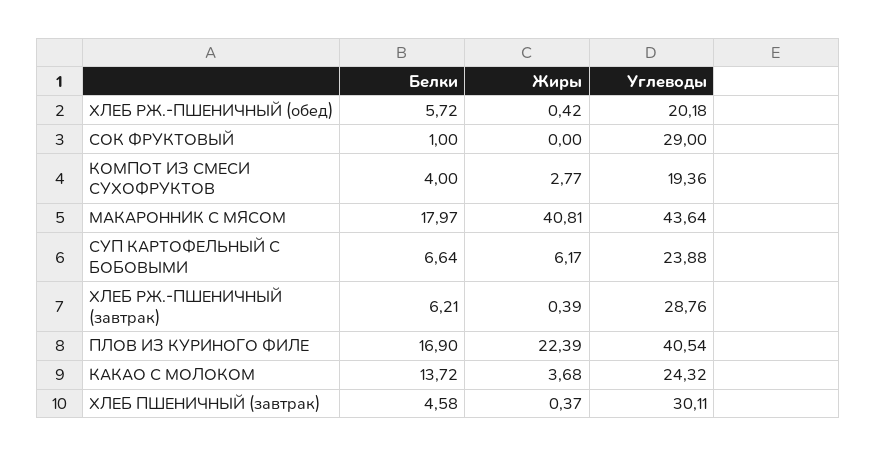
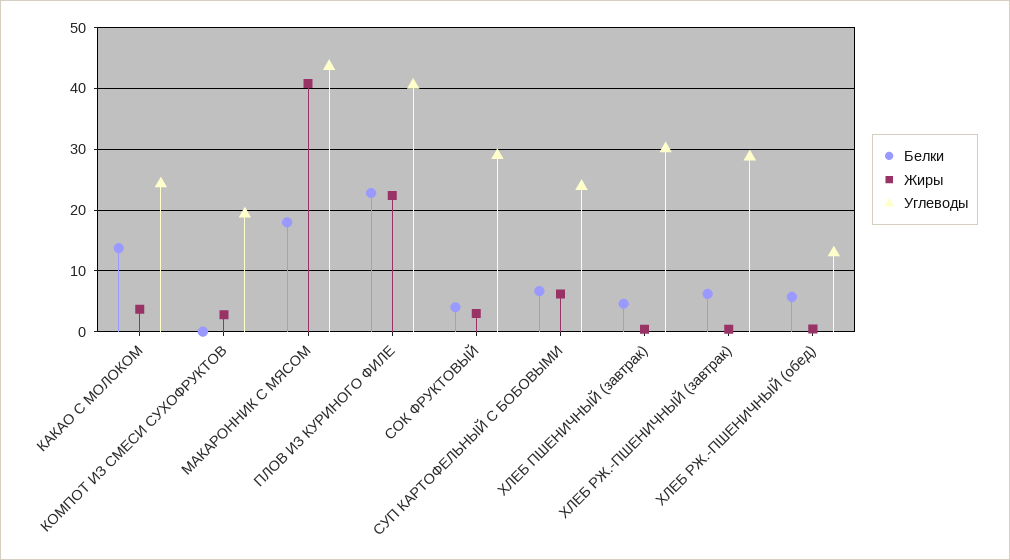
  {
    "Белки": {
      "ХЛЕБ РЖ.-ПШЕНИЧНЫЙ (обед)": 5.72,
-     "СОК ФРУКТОВЫЙ": 1,
+     "СОК ФРУКТОВЫЙ": 4,
-     "КОМПОТ ИЗ СМЕСИ СУХОФРУКТОВ": 4,
+     "КОМПОТ ИЗ СМЕСИ СУХОФРУКТОВ": 0,
      "МАКАРОННИК С МЯСОМ": 17.97,
      "СУП КАРТОФЕЛЬНЫЙ С БОБОВЫМИ": 6.64,
      "ХЛЕБ РЖ.-ПШЕНИЧНЫЙ (завтрак)": 6.21,
-     "ПЛОВ ИЗ КУРИНОГО ФИЛЕ": 16.9,
+     "ПЛОВ ИЗ КУРИНОГО ФИЛЕ": 23,
      "КАКАО С МОЛОКОМ": 13.72,
      "ХЛЕБ ПШЕНИЧНЫЙ (завтрак)": 4.58
    },
    "Жиры": {
      "ХЛЕБ РЖ.-ПШЕНИЧНЫЙ (обед)": 0.42,
-     "СОК ФРУКТОВЫЙ": 0,
+     "СОК ФРУКТОВЫЙ": 3,
      "КОМПОТ ИЗ СМЕСИ СУХОФРУКТОВ": 2.77,
      "МАКАРОННИК С МЯСОМ": 40.81,
      "СУП КАРТОФЕЛЬНЫЙ С БОБОВЫМИ": 6.17,
      "ХЛЕБ РЖ.-ПШЕНИЧНЫЙ (завтрак)": 0.39,
      "ПЛОВ ИЗ КУРИНОГО ФИЛЕ": 22.39,
      "КАКАО С МОЛОКОМ": 3.68,
      "ХЛЕБ ПШЕНИЧНЫЙ (завтрак)": 0.37
    },
    "Углеводы": {
-     "ХЛЕБ РЖ.-ПШЕНИЧНЫЙ (обед)": 20.18,
+     "ХЛЕБ РЖ.-ПШЕНИЧНЫЙ (обед)": 13,
      "СОК ФРУКТОВЫЙ": 29,
      "КОМПОТ ИЗ СМЕСИ СУХОФРУКТОВ": 19.36,
      "МАКАРОННИК С МЯСОМ": 43.64,
      "СУП КАРТОФЕЛЬНЫЙ С БОБОВЫМИ": 23.88,
      "ХЛЕБ РЖ.-ПШЕНИЧНЫЙ (завтрак)": 28.76,
      "ПЛОВ ИЗ КУРИНОГО ФИЛЕ": 40.54,
      "КАКАО С МОЛОКОМ": 24.32,
      "ХЛЕБ ПШЕНИЧНЫЙ (завтрак)": 30.11
    }
  }

